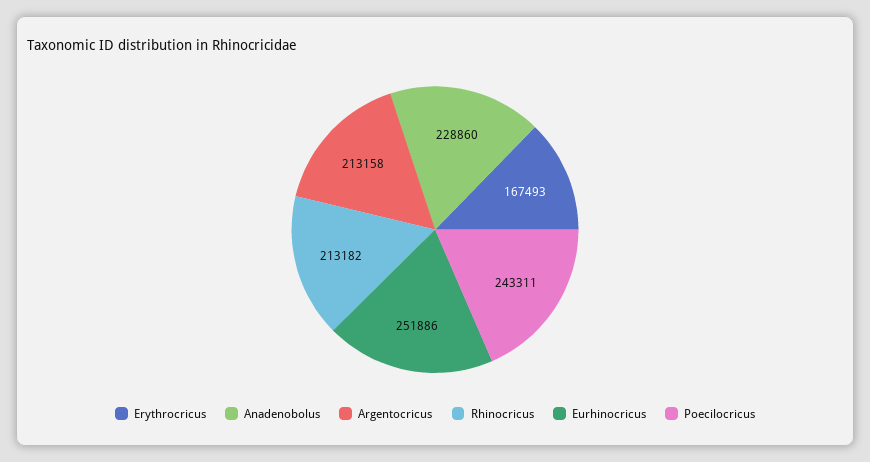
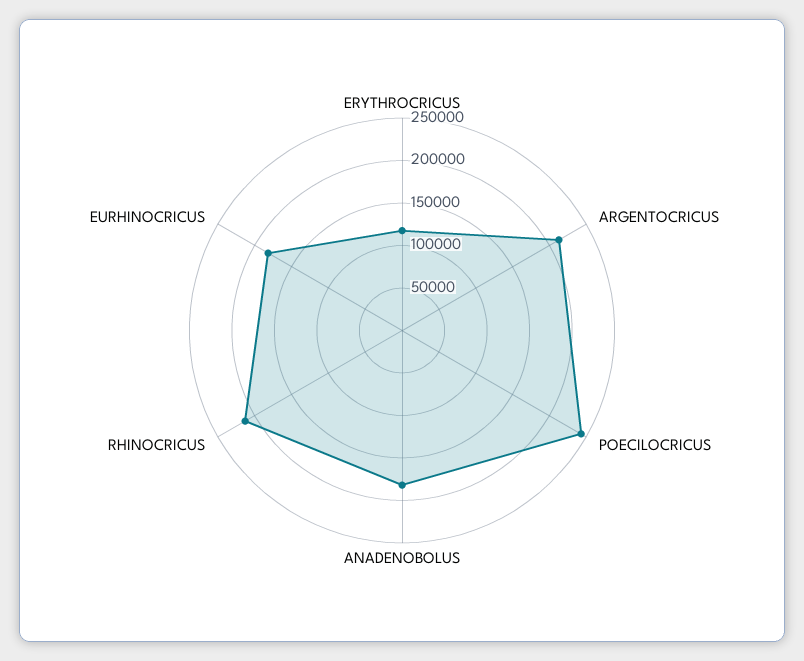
  {
-   "Erythrocricus": 167493,
+   "Erythrocricus": 120000,
-   "Anadenobolus": 228860,
+   "Anadenobolus": 180000,
    "Argentocricus": 213158,
    "Rhinocricus": 213182,
-   "Eurhinocricus": 251886,
+   "Eurhinocricus": 180000,
    "Poecilocricus": 243311
  }

